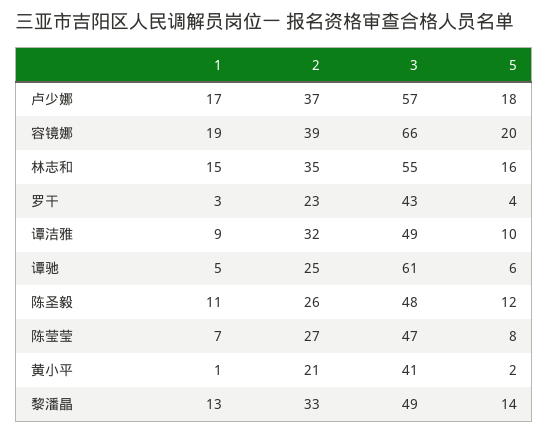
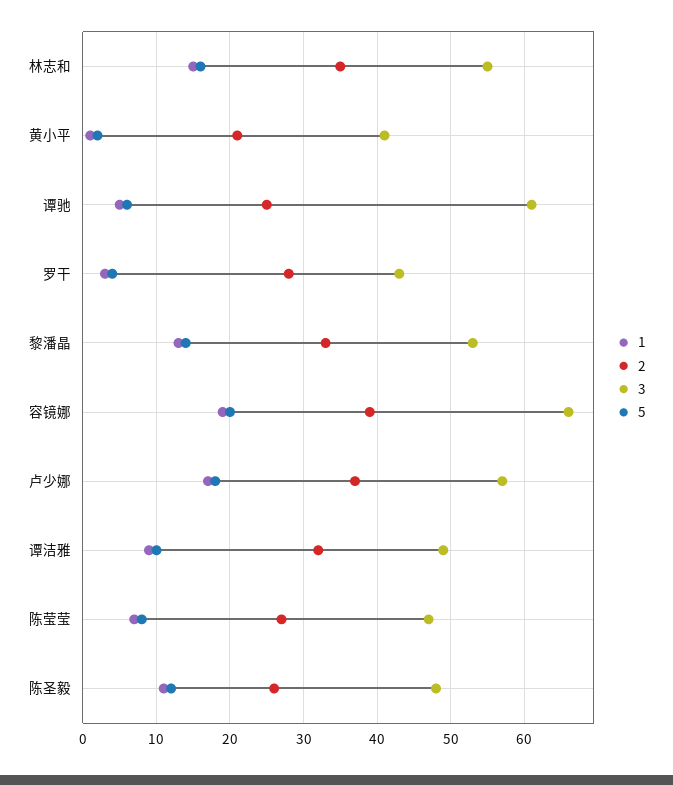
  {
    "1": {
      "卢少娜": 17,
      "容镜娜": 19,
      "林志和": 15,
      "罗干": 3,
      "谭洁雅": 9,
      "谭驰": 5,
      "陈圣毅": 11,
      "陈莹莹": 7,
      "黄小平": 1,
      "黎潘晶": 13
    },
    "2": {
      "卢少娜": 37,
      "容镜娜": 39,
      "林志和": 35,
-     "罗干": 23,
+     "罗干": 28,
      "谭洁雅": 32,
      "谭驰": 25,
      "陈圣毅": 26,
      "陈莹莹": 27,
      "黄小平": 21,
      "黎潘晶": 33
    },
    "3": {
      "卢少娜": 57,
      "容镜娜": 66,
      "林志和": 55,
      "罗干": 43,
      "谭洁雅": 49,
      "谭驰": 61,
      "陈圣毅": 48,
      "陈莹莹": 47,
      "黄小平": 41,
-     "黎潘晶": 49
+     "黎潘晶": 53
    },
    "5": {
      "卢少娜": 18,
      "容镜娜": 20,
      "林志和": 16,
      "罗干": 4,
      "谭洁雅": 10,
      "谭驰": 6,
      "陈圣毅": 12,
      "陈莹莹": 8,
      "黄小平": 2,
      "黎潘晶": 14
    }
  }

